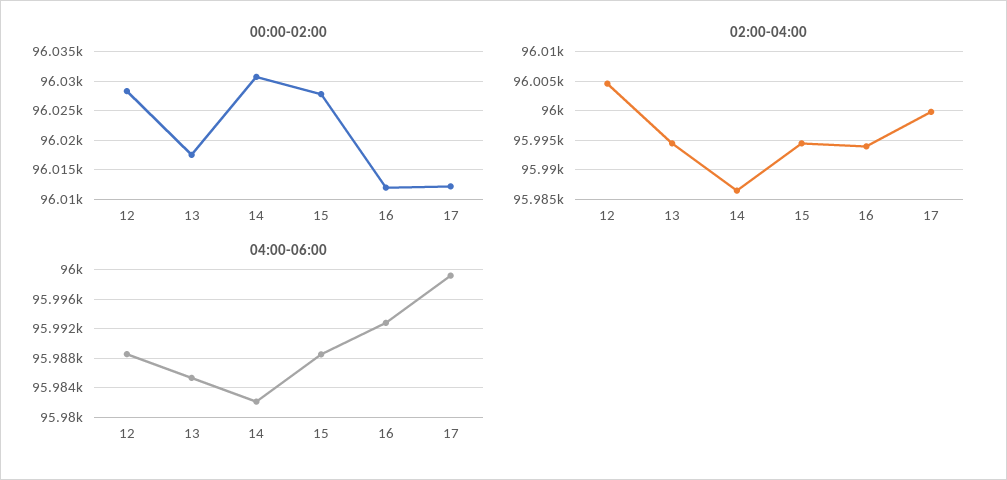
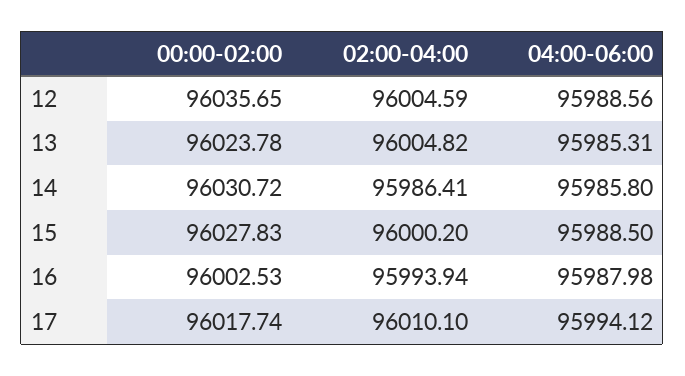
  {
    "00:00-02:00": {
-     "12": 96027.5,
+     "12": 96035.65,
-     "13": 96017.5,
+     "13": 96023.78,
      "14": 96030.72,
      "15": 96027.83,
-     "16": 96012.5,
+     "16": 96002.53,
-     "17": 96012.5
+     "17": 96017.74
    },
    "02:00-04:00": {
      "12": 96004.59,
-     "13": 95995,
+     "13": 96004.82,
      "14": 95986.41,
-     "15": 95995,
+     "15": 96000.2,
      "16": 95993.94,
-     "17": 96000
+     "17": 96010.1
    },
    "04:00-06:00": {
      "12": 95988.56,
      "13": 95985.31,
-     "14": 95982,
+     "14": 95985.8,
      "15": 95988.5,
-     "16": 95993,
+     "16": 95987.98,
-     "17": 95999
+     "17": 95994.12
    }
  }

